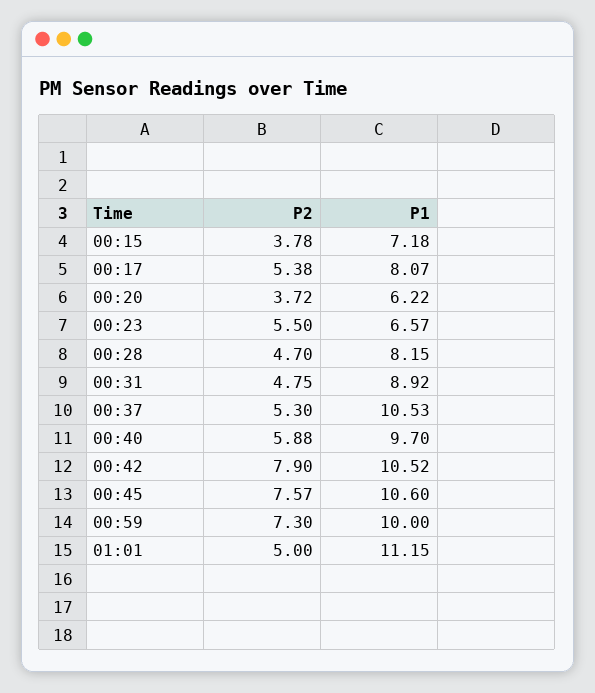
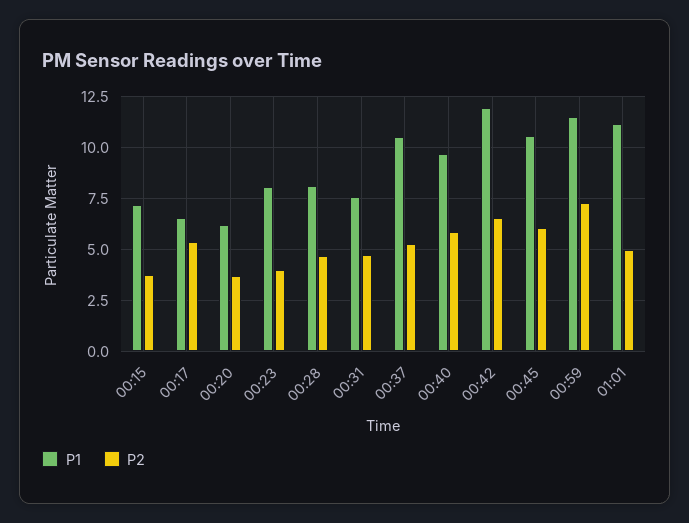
  {
    "P2": {
      "00:15": 3.78,
      "00:17": 5.38,
      "00:20": 3.72,
-     "00:23": 5.5,
+     "00:23": 4,
      "00:28": 4.7,
      "00:31": 4.75,
      "00:37": 5.3,
      "00:40": 5.88,
-     "00:42": 7.9,
+     "00:42": 6.5,
-     "00:45": 7.57,
+     "00:45": 6,
      "00:59": 7.3,
      "01:01": 5
    },
    "P1": {
      "00:15": 7.18,
-     "00:17": 8.07,
+     "00:17": 6.5,
      "00:20": 6.22,
-     "00:23": 6.57,
+     "00:23": 8,
      "00:28": 8.15,
-     "00:31": 8.92,
+     "00:31": 7.5,
      "00:37": 10.53,
      "00:40": 9.7,
-     "00:42": 10.52,
+     "00:42": 12,
      "00:45": 10.6,
-     "00:59": 10,
+     "00:59": 11.5,
      "01:01": 11.15
    }
  }

